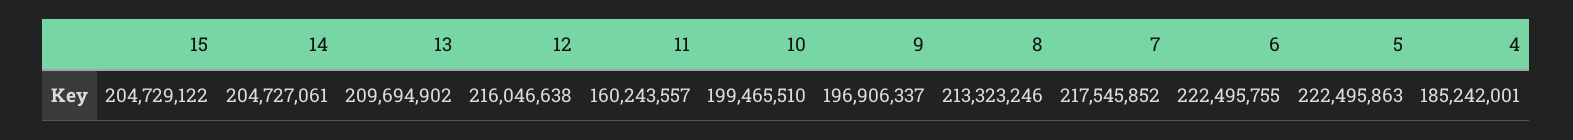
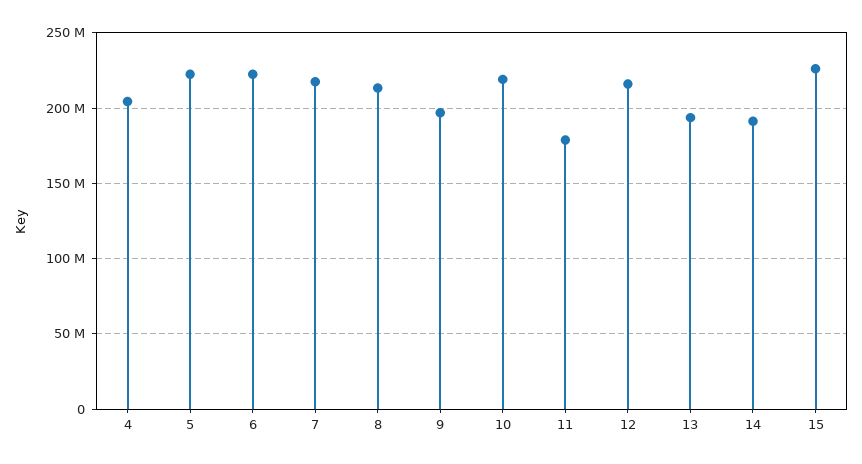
  {
-   "15": 204729122,
+   "15": 225000000,
-   "14": 204727061,
+   "14": 190000000,
-   "13": 209694902,
+   "13": 195000000,
    "12": 216046638,
-   "11": 160243557,
+   "11": 180000000,
-   "10": 199465510,
+   "10": 220000000,
    "9": 196906337,
    "8": 213323246,
    "7": 217545852,
    "6": 222495755,
    "5": 222495863,
-   "4": 185242001
+   "4": 205000000
  }

